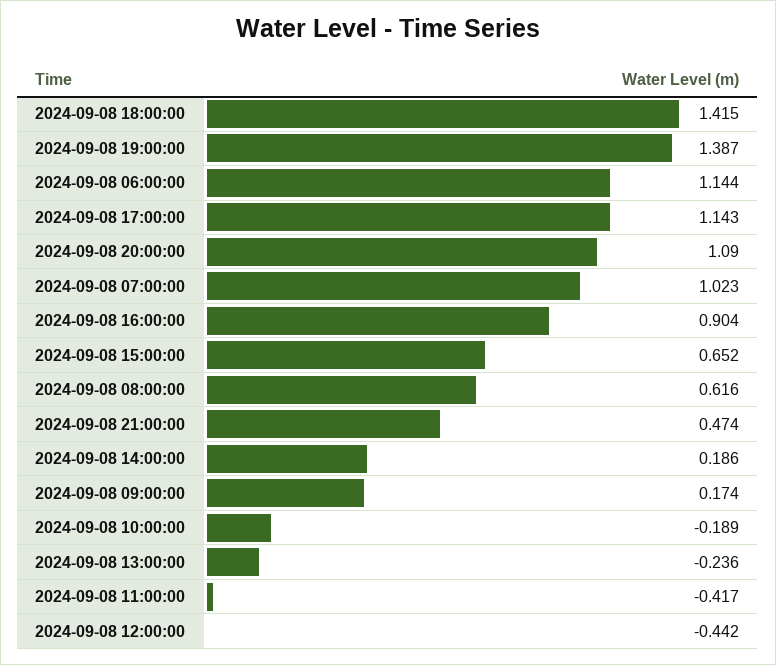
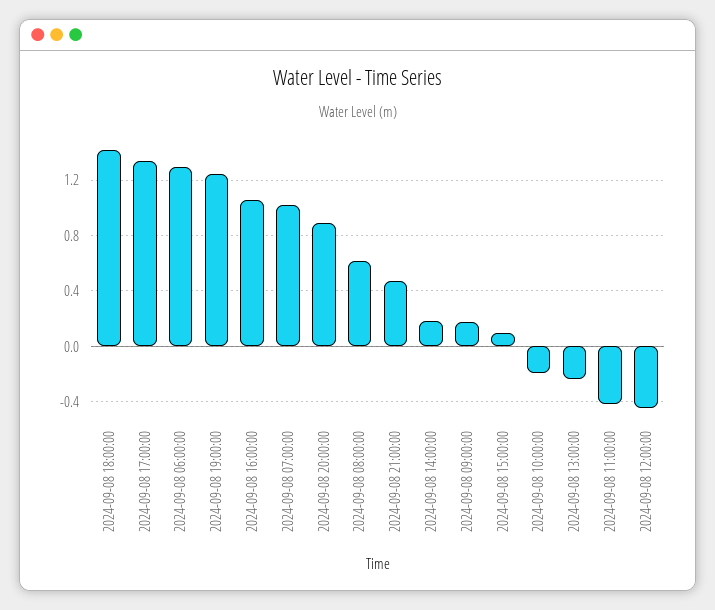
  {
    "2024-09-08 18:00:00": 1.415,
-   "2024-09-08 19:00:00": 1.387,
+   "2024-09-08 19:00:00": 1.25,
-   "2024-09-08 06:00:00": 1.144,
+   "2024-09-08 06:00:00": 1.3,
-   "2024-09-08 17:00:00": 1.143,
+   "2024-09-08 17:00:00": 1.35,
-   "2024-09-08 20:00:00": 1.09,
+   "2024-09-08 20:00:00": 0.9,
    "2024-09-08 07:00:00": 1.023,
-   "2024-09-08 16:00:00": 0.904,
+   "2024-09-08 16:00:00": 1.05,
-   "2024-09-08 15:00:00": 0.652,
+   "2024-09-08 15:00:00": 0.1,
    "2024-09-08 08:00:00": 0.616,
    "2024-09-08 21:00:00": 0.474,
    "2024-09-08 14:00:00": 0.186,
    "2024-09-08 09:00:00": 0.174,
    "2024-09-08 10:00:00": -0.189,
    "2024-09-08 13:00:00": -0.236,
    "2024-09-08 11:00:00": -0.417,
    "2024-09-08 12:00:00": -0.442
  }

